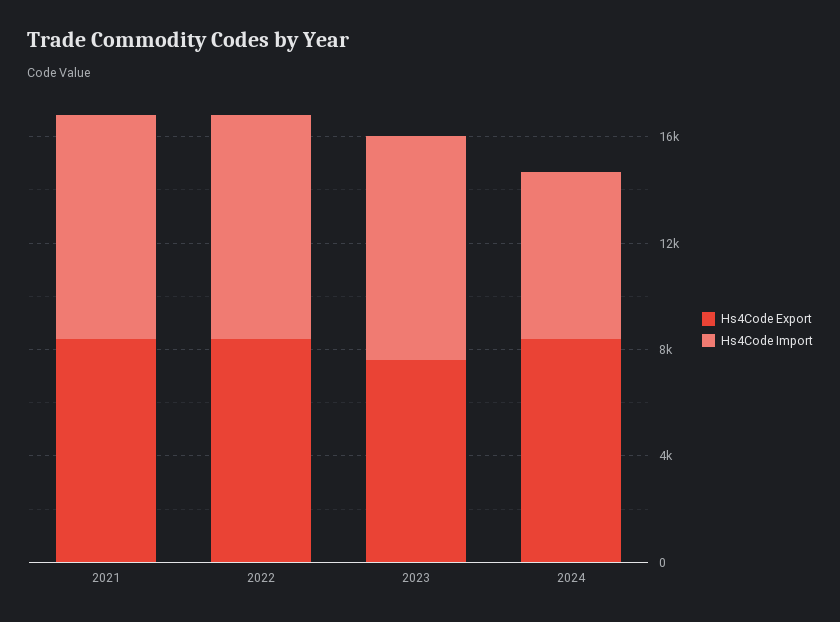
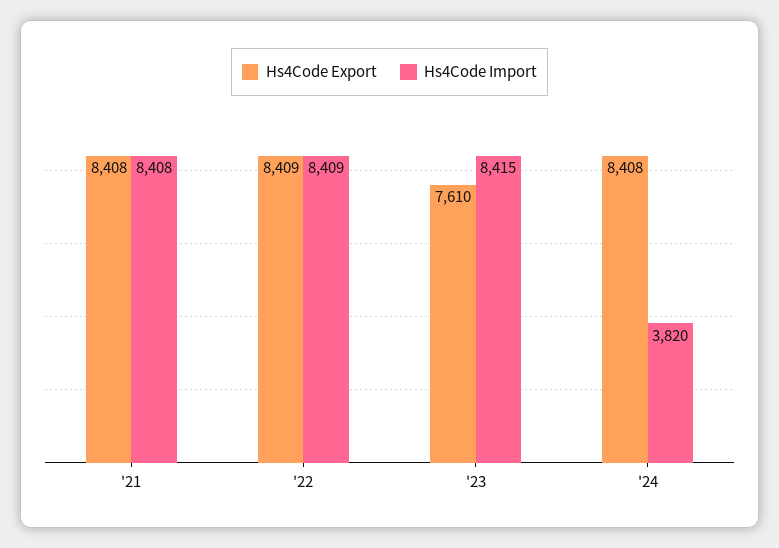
  {
    "Hs4Code Export": {
      "2021": 8408,
      "2022": 8409,
      "2023": 7610,
      "2024": 8408
    },
    "Hs4Code Import": {
      "2021": 8408,
      "2022": 8409,
      "2023": 8415,
-     "2024": 6000
+     "2024": 3820
    }
  }

